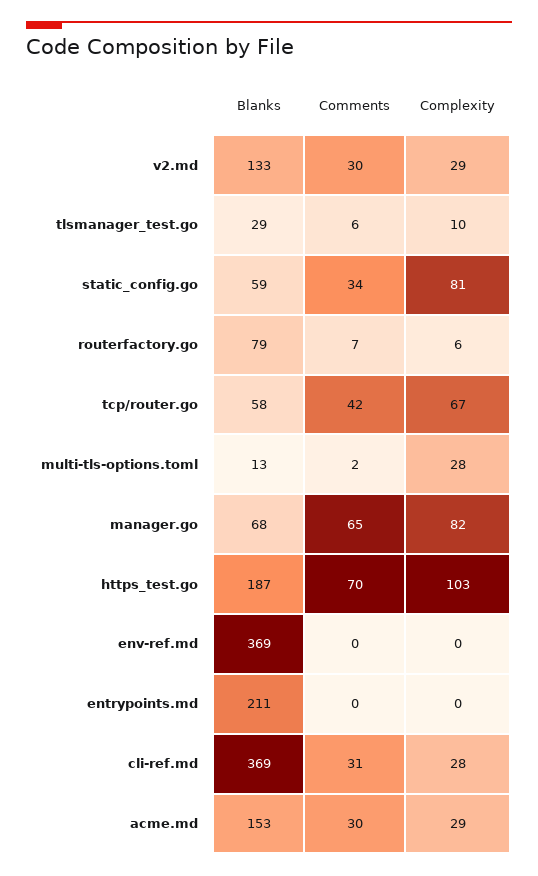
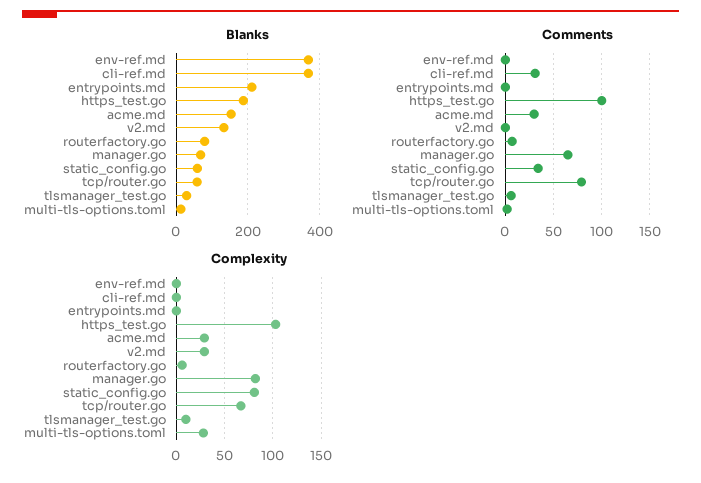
  {
    "Blanks": {
      "v2.md": 133,
      "tlsmanager_test.go": 29,
      "static_config.go": 59,
      "routerfactory.go": 79,
      "tcp/router.go": 58,
      "multi-tls-options.toml": 13,
      "manager.go": 68,
      "https_test.go": 187,
      "env-ref.md": 369,
      "entrypoints.md": 211,
      "cli-ref.md": 369,
      "acme.md": 153
    },
    "Comments": {
-     "v2.md": 30,
+     "v2.md": 0,
      "tlsmanager_test.go": 6,
      "static_config.go": 34,
      "routerfactory.go": 7,
-     "tcp/router.go": 42,
+     "tcp/router.go": 80,
      "multi-tls-options.toml": 2,
      "manager.go": 65,
-     "https_test.go": 70,
+     "https_test.go": 100,
      "env-ref.md": 0,
      "entrypoints.md": 0,
      "cli-ref.md": 31,
      "acme.md": 30
    },
    "Complexity": {
      "v2.md": 29,
      "tlsmanager_test.go": 10,
      "static_config.go": 81,
      "routerfactory.go": 6,
      "tcp/router.go": 67,
      "multi-tls-options.toml": 28,
      "manager.go": 82,
      "https_test.go": 103,
      "env-ref.md": 0,
      "entrypoints.md": 0,
-     "cli-ref.md": 28,
+     "cli-ref.md": 0,
      "acme.md": 29
    }
  }

